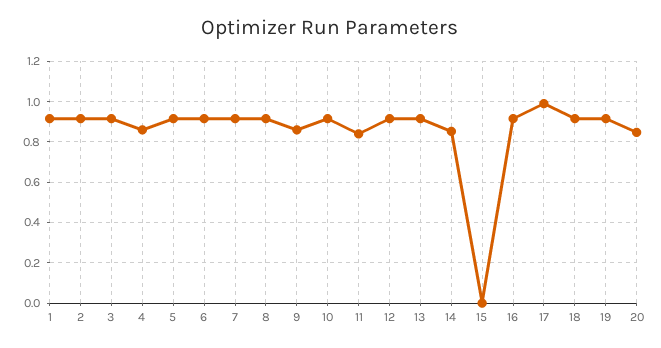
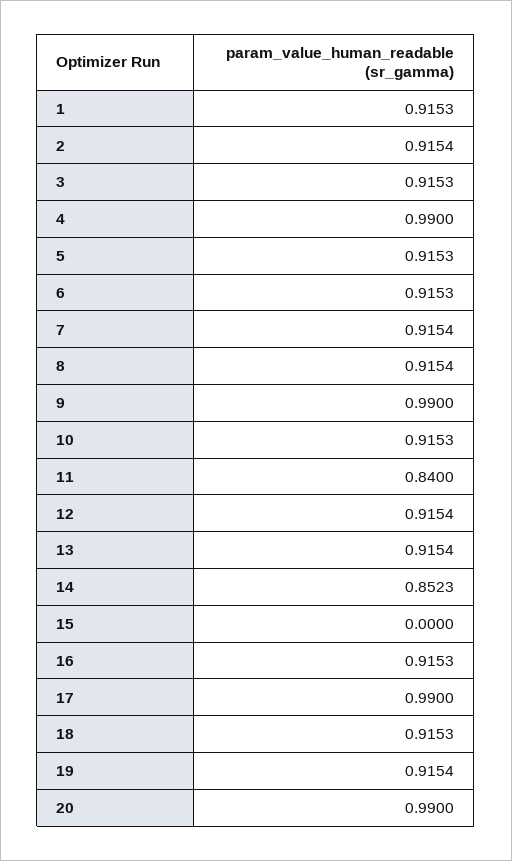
  {
    "1": 0.9153,
    "2": 0.9154,
    "3": 0.9153,
-   "4": 0.85,
+   "4": 0.99,
    "5": 0.9153,
    "6": 0.9153,
    "7": 0.9154,
    "8": 0.9154,
-   "9": 0.85,
+   "9": 0.99,
    "10": 0.9153,
    "11": 0.84,
    "12": 0.9154,
    "13": 0.9154,
    "14": 0.8523,
    "15": 0,
    "16": 0.9153,
    "17": 0.99,
    "18": 0.9153,
    "19": 0.9154,
-   "20": 0.85
+   "20": 0.99
  }

